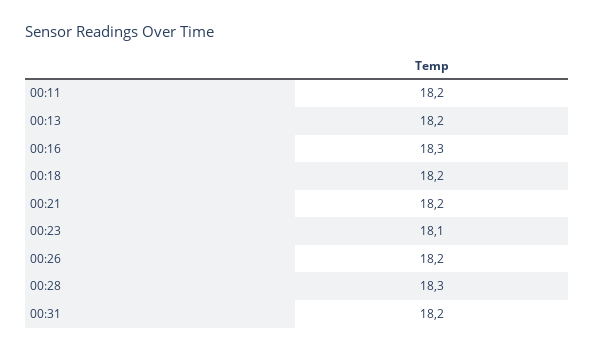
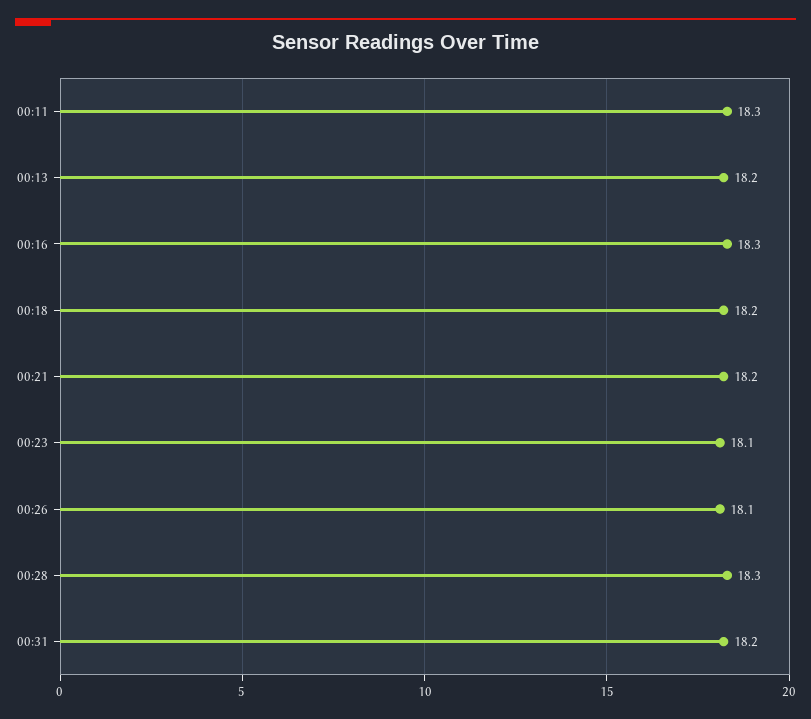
  {
-   "00:11": 18.2,
+   "00:11": 18.3,
    "00:13": 18.2,
    "00:16": 18.3,
    "00:18": 18.2,
    "00:21": 18.2,
    "00:23": 18.1,
-   "00:26": 18.2,
+   "00:26": 18.1,
    "00:28": 18.3,
    "00:31": 18.2
  }

